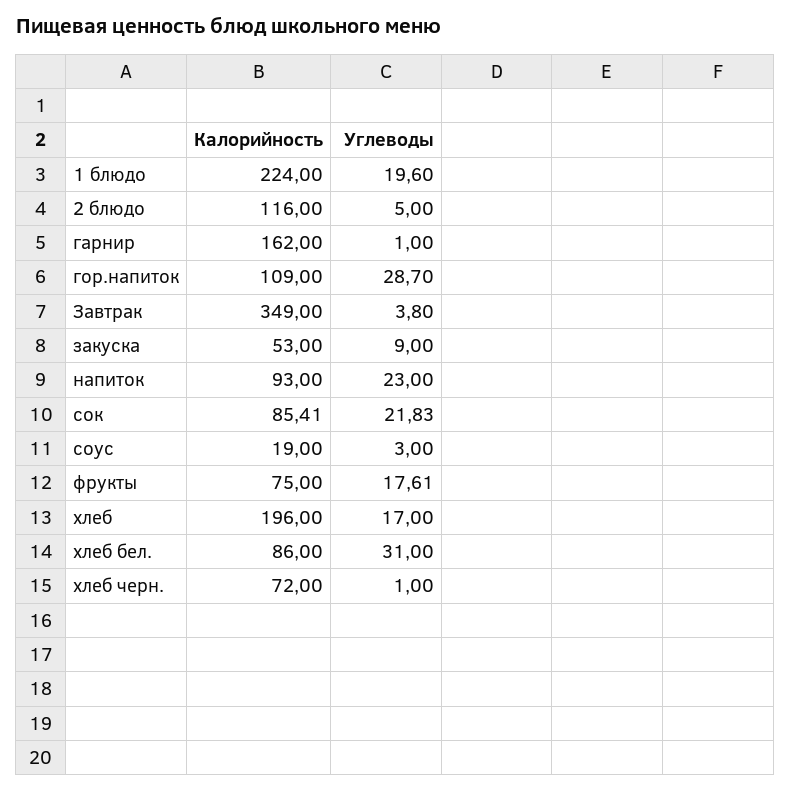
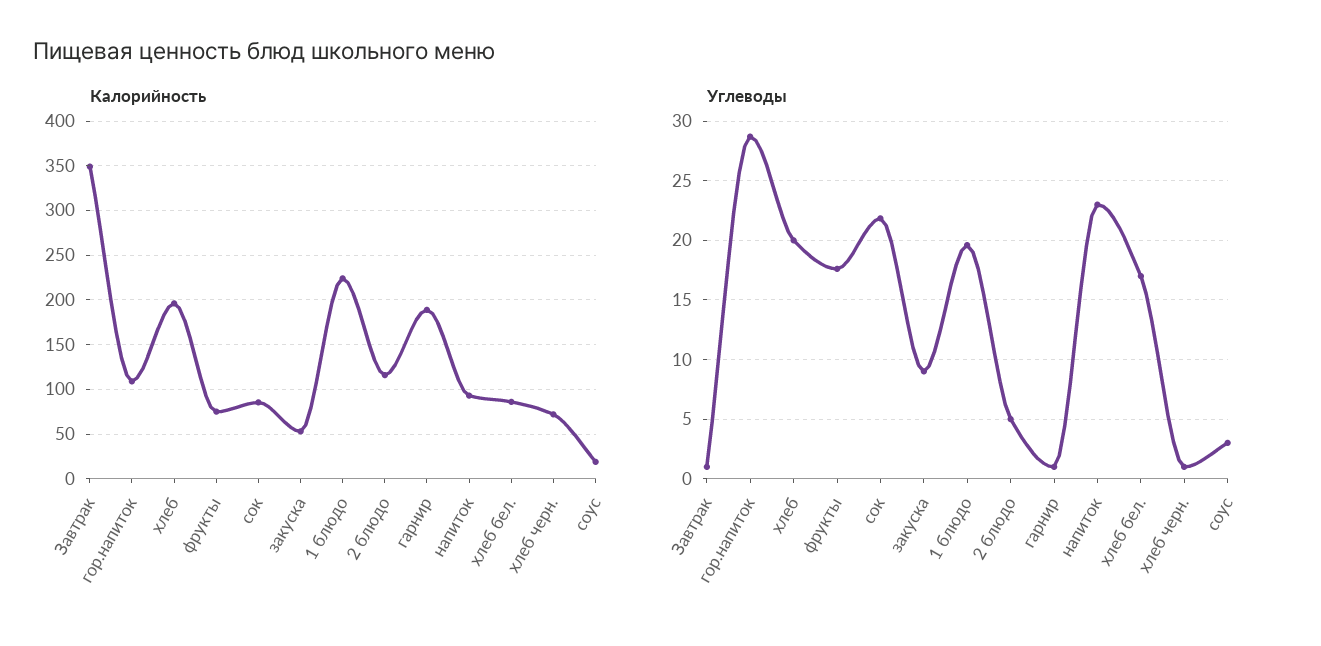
  {
    "Калорийность": {
      "1 блюдо": 224,
      "2 блюдо": 116,
-     "гарнир": 162,
+     "гарнир": 190,
      "гор.напиток": 109,
      "Завтрак": 349,
      "закуска": 53,
      "напиток": 93,
      "сок": 85.41,
      "соус": 19,
      "фрукты": 75,
      "хлеб": 196,
      "хлеб бел.": 86,
      "хлеб черн.": 72
    },
    "Углеводы": {
      "1 блюдо": 19.6,
      "2 блюдо": 5,
      "гарнир": 1,
      "гор.напиток": 28.7,
-     "Завтрак": 3.8,
+     "Завтрак": 1,
      "закуска": 9,
      "напиток": 23,
      "сок": 21.83,
      "соус": 3,
      "фрукты": 17.61,
-     "хлеб": 17,
+     "хлеб": 20,
-     "хлеб бел.": 31,
+     "хлеб бел.": 17,
      "хлеб черн.": 1
    }
  }

